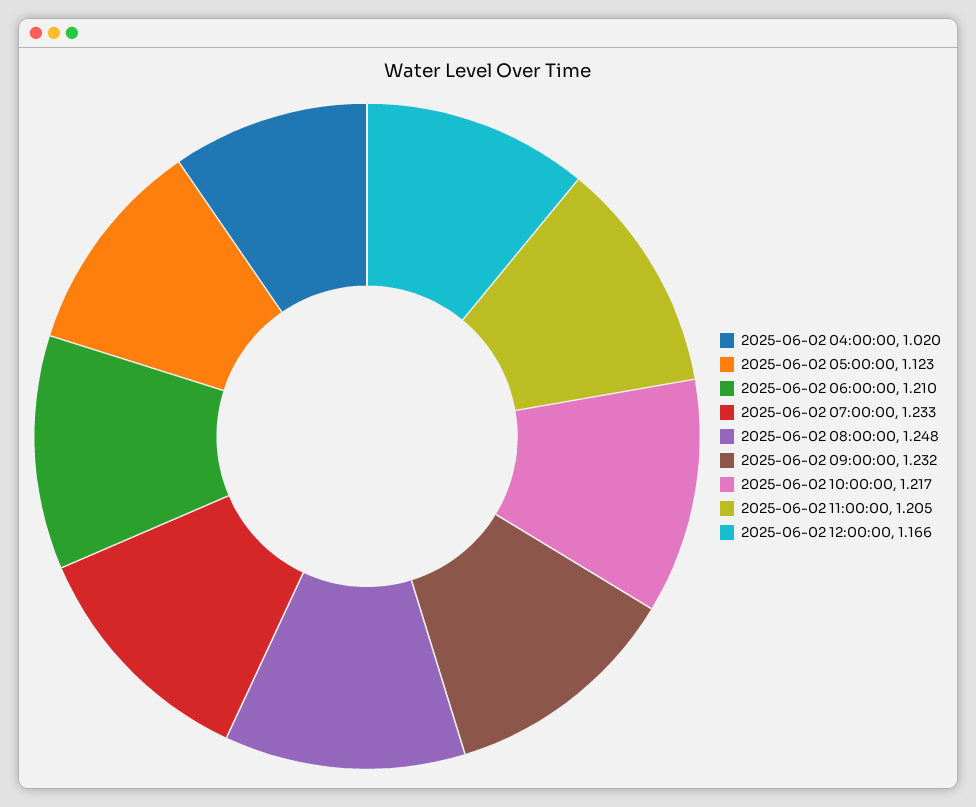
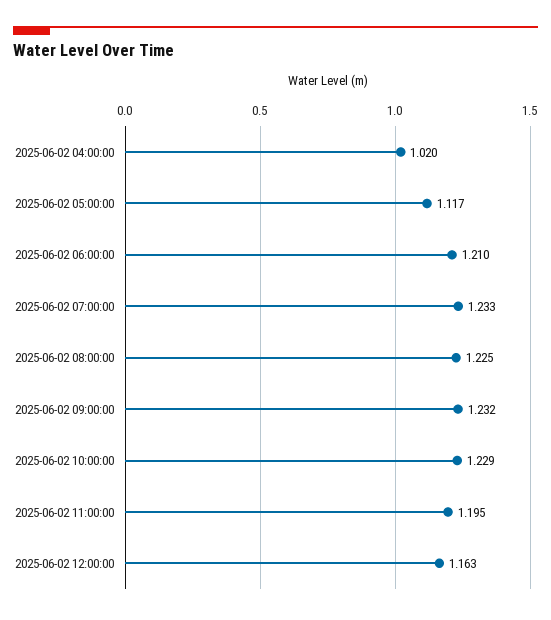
  {
    "2025-06-02 04:00:00": 1.02,
-   "2025-06-02 05:00:00": 1.123,
+   "2025-06-02 05:00:00": 1.117,
    "2025-06-02 06:00:00": 1.21,
    "2025-06-02 07:00:00": 1.233,
-   "2025-06-02 08:00:00": 1.248,
+   "2025-06-02 08:00:00": 1.225,
    "2025-06-02 09:00:00": 1.232,
-   "2025-06-02 10:00:00": 1.217,
+   "2025-06-02 10:00:00": 1.229,
-   "2025-06-02 11:00:00": 1.205,
+   "2025-06-02 11:00:00": 1.195,
-   "2025-06-02 12:00:00": 1.166
+   "2025-06-02 12:00:00": 1.163
  }

